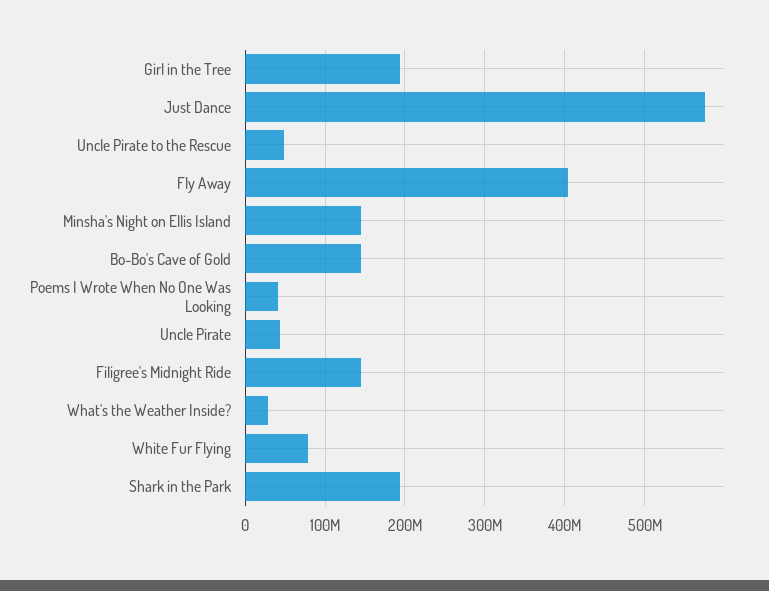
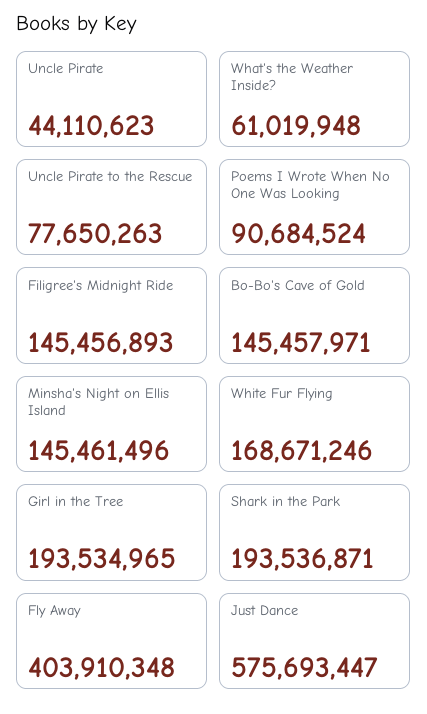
  {
    "Girl in the Tree": 193534965,
    "Just Dance": 575693447,
-   "Uncle Pirate to the Rescue": 50000000,
+   "Uncle Pirate to the Rescue": 77650263,
    "Fly Away": 403910348,
    "Minsha's Night on Ellis Island": 145461496,
    "Bo-Bo's Cave of Gold": 145457971,
-   "Poems I Wrote When No One Was Looking": 40000000,
+   "Poems I Wrote When No One Was Looking": 90684524,
    "Uncle Pirate": 44110623,
    "Filigree's Midnight Ride": 145456893,
-   "What's the Weather Inside?": 30000000,
+   "What's the Weather Inside?": 61019948,
-   "White Fur Flying": 80000000,
+   "White Fur Flying": 168671246,
    "Shark in the Park": 193536871
  }

